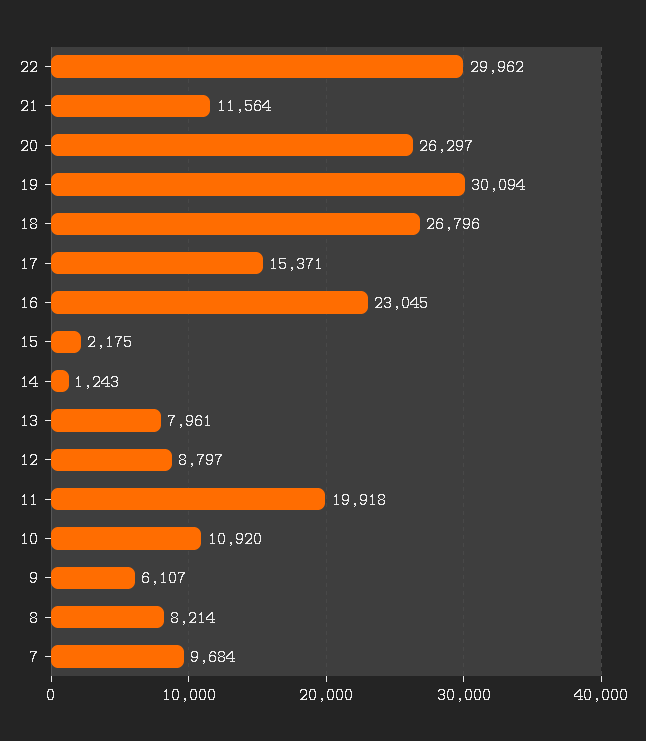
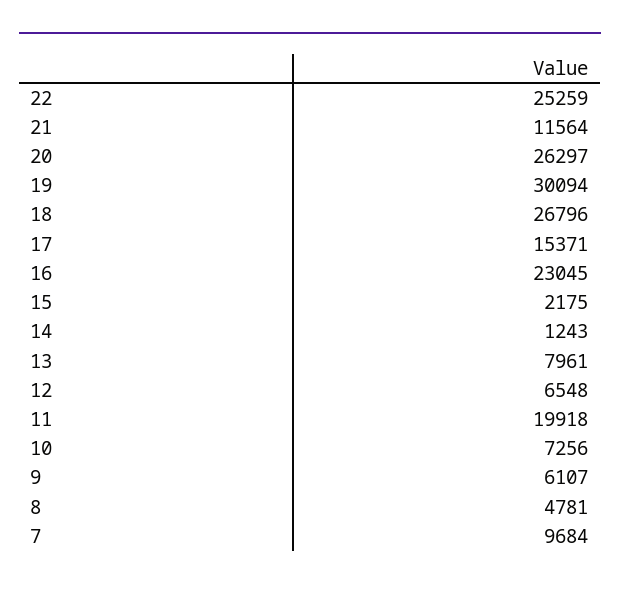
  {
-   "22": 29962,
+   "22": 25259,
    "21": 11564,
    "20": 26297,
    "19": 30094,
    "18": 26796,
    "17": 15371,
    "16": 23045,
    "15": 2175,
    "14": 1243,
    "13": 7961,
-   "12": 8797,
+   "12": 6548,
    "11": 19918,
-   "10": 10920,
+   "10": 7256,
    "9": 6107,
-   "8": 8214,
+   "8": 4781,
    "7": 9684
  }

